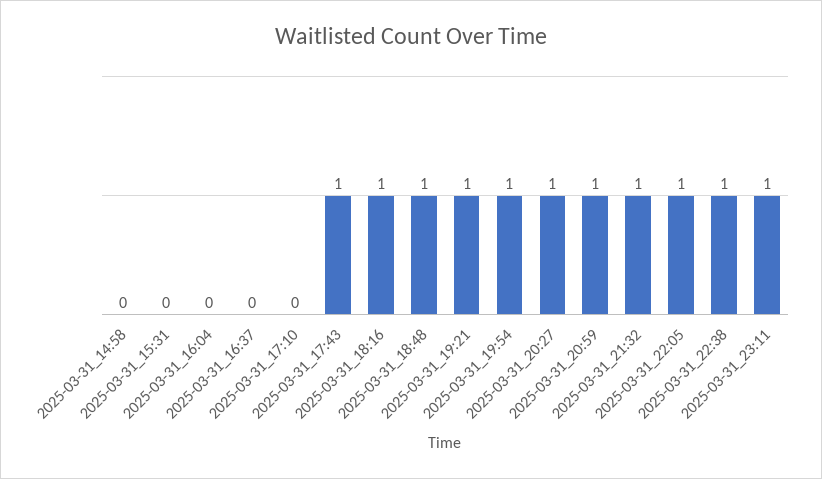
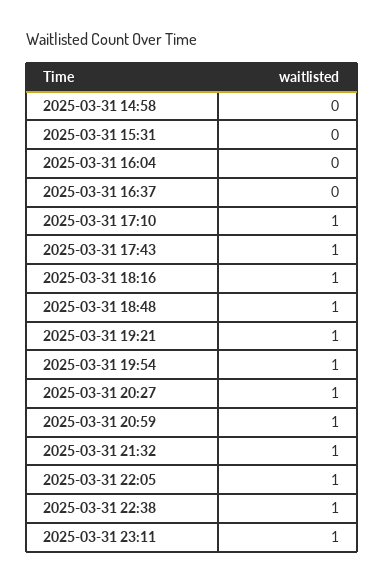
  {
    "2025-03-31_14:58": 0,
    "2025-03-31_15:31": 0,
    "2025-03-31_16:04": 0,
    "2025-03-31_16:37": 0,
-   "2025-03-31_17:10": 0,
+   "2025-03-31_17:10": 1,
    "2025-03-31_17:43": 1,
    "2025-03-31_18:16": 1,
    "2025-03-31_18:48": 1,
    "2025-03-31_19:21": 1,
    "2025-03-31_19:54": 1,
    "2025-03-31_20:27": 1,
    "2025-03-31_20:59": 1,
    "2025-03-31_21:32": 1,
    "2025-03-31_22:05": 1,
    "2025-03-31_22:38": 1,
    "2025-03-31_23:11": 1
  }

